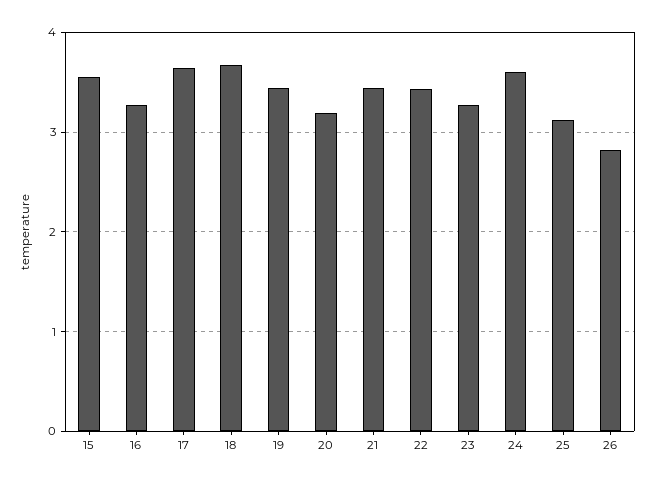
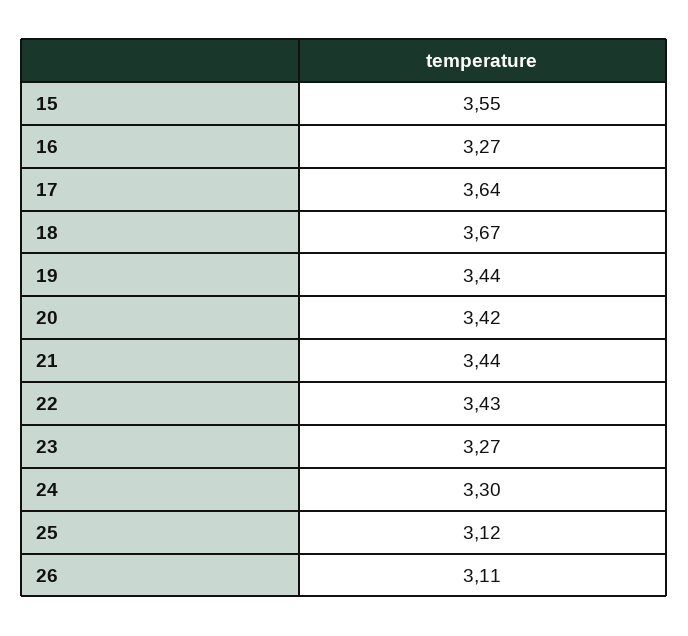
  {
    "15": 3.55,
    "16": 3.27,
    "17": 3.64,
    "18": 3.67,
    "19": 3.44,
-   "20": 3.2,
+   "20": 3.42,
    "21": 3.44,
    "22": 3.43,
    "23": 3.27,
-   "24": 3.6,
+   "24": 3.3,
    "25": 3.12,
-   "26": 2.8
+   "26": 3.11
  }

